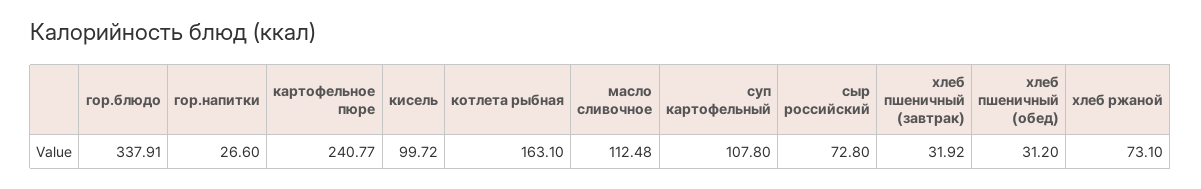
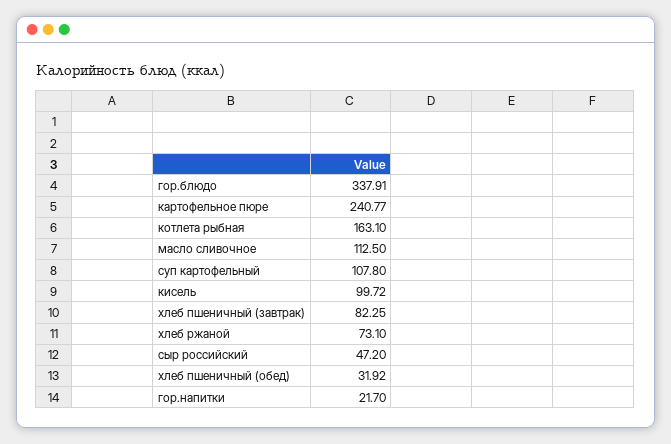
  {
    "гор.блюдо": 337.91,
-   "гор.напитки": 26.6,
+   "гор.напитки": 21.7,
    "картофельное пюре": 240.77,
    "кисель": 99.72,
    "котлета рыбная": 163.1,
-   "масло сливочное": 112.48,
+   "масло сливочное": 112.5,
    "суп картофельный": 107.8,
-   "сыр российский": 72.8,
+   "сыр российский": 47.2,
-   "хлеб пшеничный (завтрак)": 31.92,
+   "хлеб пшеничный (завтрак)": 82.25,
-   "хлеб пшеничный (обед)": 31.2,
+   "хлеб пшеничный (обед)": 31.92,
    "хлеб ржаной": 73.1
  }

